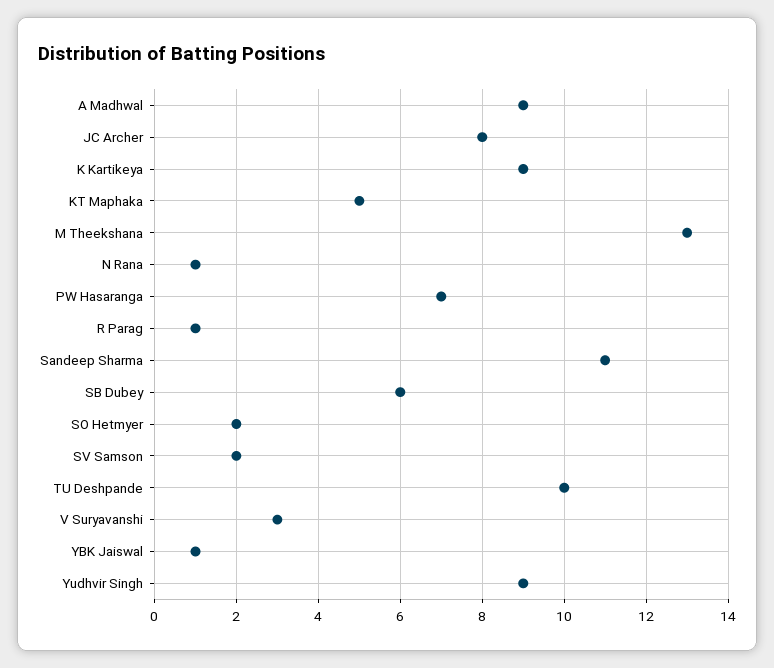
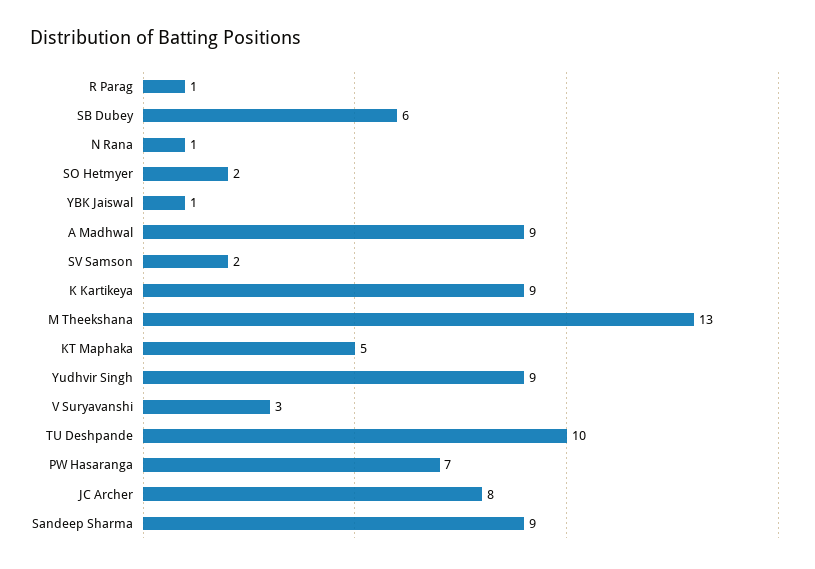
  {
    "A Madhwal": 9,
    "JC Archer": 8,
    "K Kartikeya": 9,
    "KT Maphaka": 5,
    "M Theekshana": 13,
    "N Rana": 1,
    "PW Hasaranga": 7,
    "R Parag": 1,
-   "Sandeep Sharma": 11,
+   "Sandeep Sharma": 9,
    "SB Dubey": 6,
    "SO Hetmyer": 2,
    "SV Samson": 2,
    "TU Deshpande": 10,
    "V Suryavanshi": 3,
    "YBK Jaiswal": 1,
    "Yudhvir Singh": 9
  }

